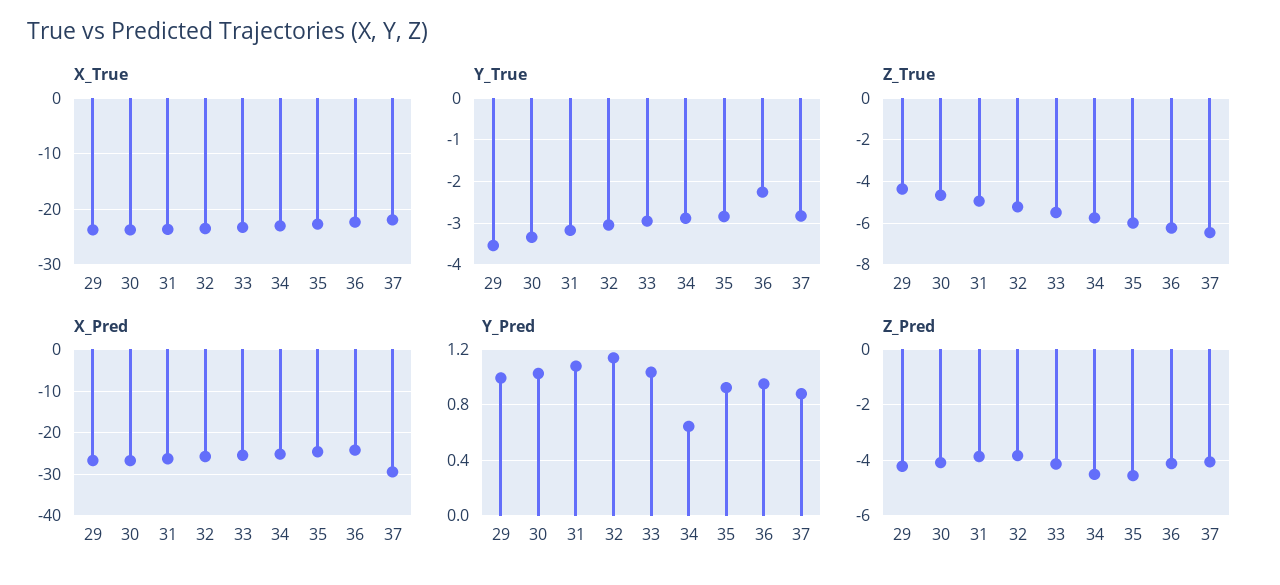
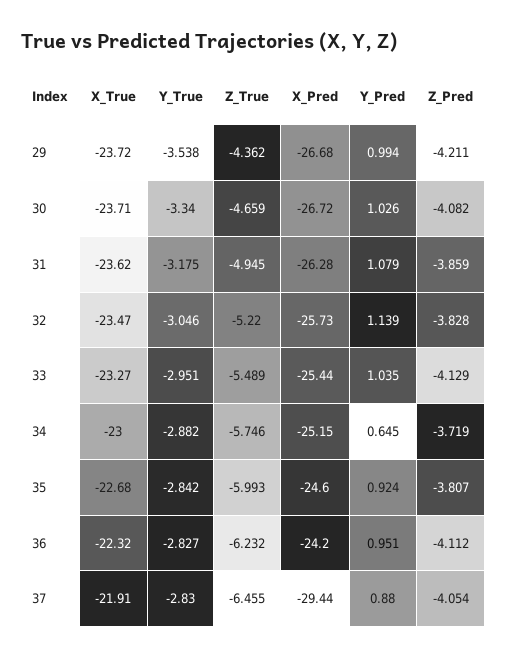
  {
    "X_True": {
      "29": -23.72,
      "30": -23.71,
      "31": -23.62,
      "32": -23.47,
      "33": -23.27,
      "34": -23,
      "35": -22.68,
      "36": -22.32,
      "37": -21.91
    },
    "Y_True": {
      "29": -3.538,
      "30": -3.34,
      "31": -3.175,
      "32": -3.046,
      "33": -2.951,
      "34": -2.882,
      "35": -2.842,
-     "36": -2.2,
+     "36": -2.827,
      "37": -2.83
    },
    "Z_True": {
      "29": -4.362,
      "30": -4.659,
      "31": -4.945,
      "32": -5.22,
      "33": -5.489,
      "34": -5.746,
      "35": -5.993,
      "36": -6.232,
      "37": -6.455
    },
    "X_Pred": {
      "29": -26.68,
      "30": -26.72,
      "31": -26.28,
      "32": -25.73,
      "33": -25.44,
      "34": -25.15,
      "35": -24.6,
      "36": -24.2,
      "37": -29.44
    },
    "Y_Pred": {
      "29": 0.994,
      "30": 1.026,
      "31": 1.079,
      "32": 1.139,
      "33": 1.035,
      "34": 0.645,
      "35": 0.924,
      "36": 0.951,
      "37": 0.88
    },
    "Z_Pred": {
      "29": -4.211,
      "30": -4.082,
      "31": -3.859,
      "32": -3.828,
      "33": -4.129,
-     "34": -4.5,
+     "34": -3.719,
-     "35": -4.5,
+     "35": -3.807,
      "36": -4.112,
      "37": -4.054
    }
  }

